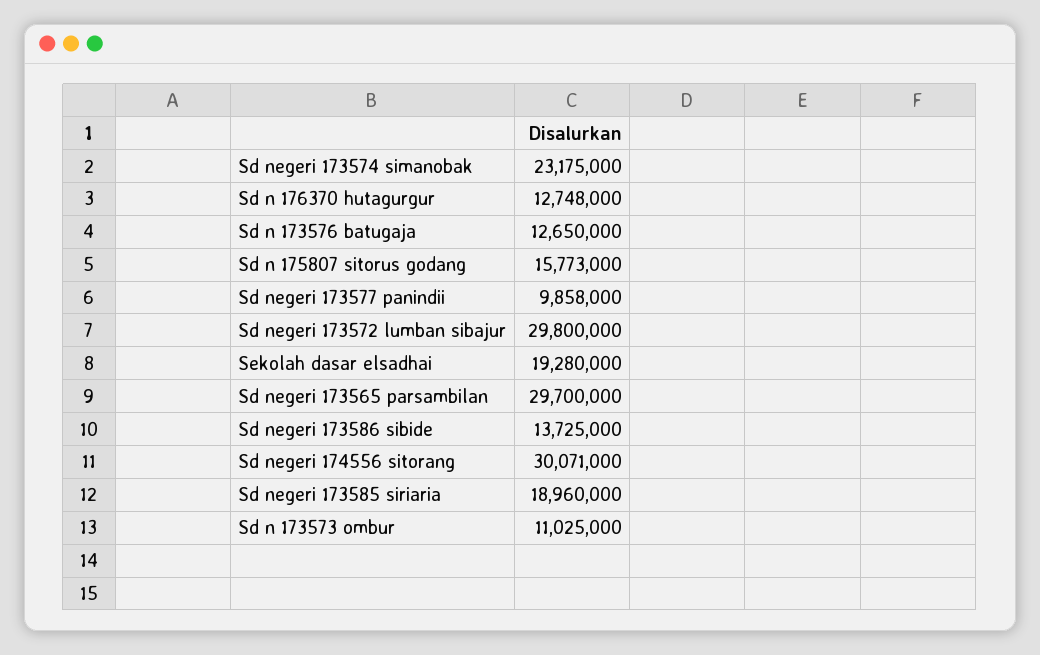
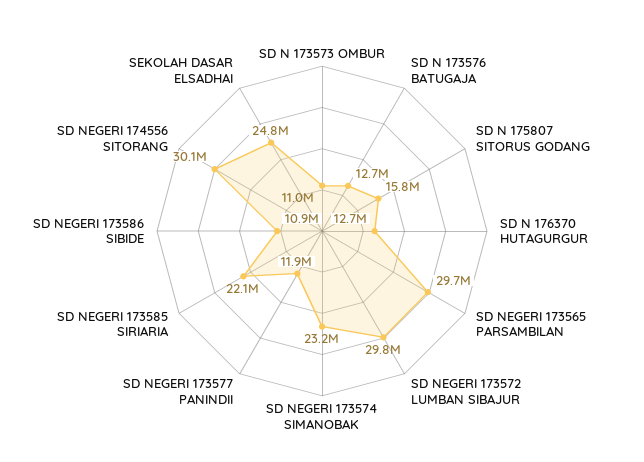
  {
    "Sd negeri 173574 simanobak": 23175000,
    "Sd n 176370 hutagurgur": 12748000,
    "Sd n 173576 batugaja": 12650000,
    "Sd n 175807 sitorus godang": 15773000,
-   "Sd negeri 173577 panindii": 9858000,
+   "Sd negeri 173577 panindii": 11900000,
    "Sd negeri 173572 lumban sibajur": 29800000,
-   "Sekolah dasar elsadhai": 19280000,
+   "Sekolah dasar elsadhai": 24800000,
    "Sd negeri 173565 parsambilan": 29700000,
-   "Sd negeri 173586 sibide": 13725000,
+   "Sd negeri 173586 sibide": 10900000,
    "Sd negeri 174556 sitorang": 30071000,
-   "Sd negeri 173585 siriaria": 18960000,
+   "Sd negeri 173585 siriaria": 22100000,
    "Sd n 173573 ombur": 11025000
  }

